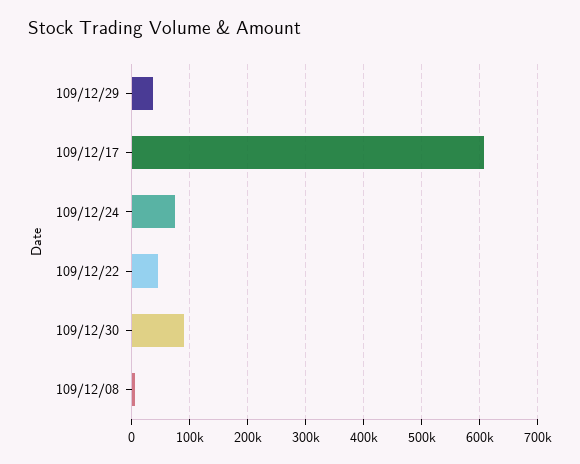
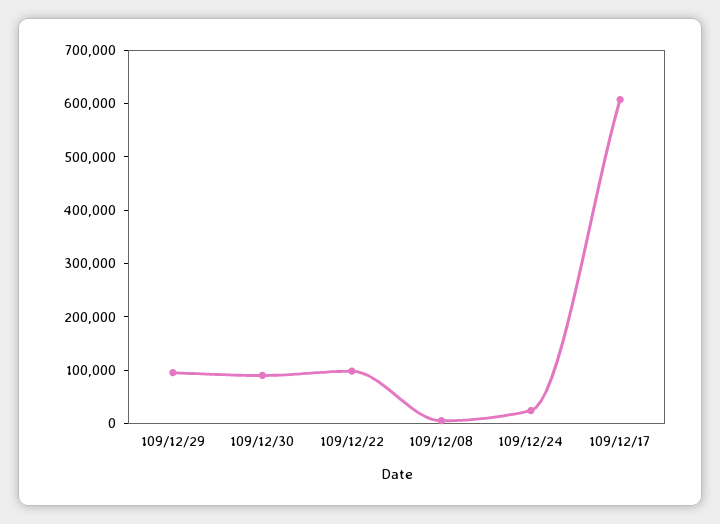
  {
-   "109/12/29": 40000,
+   "109/12/29": 100000,
    "109/12/17": 600000,
-   "109/12/24": 80000,
+   "109/12/24": 20000,
-   "109/12/22": 40000,
+   "109/12/22": 100000,
    "109/12/30": 100000,
    "109/12/08": 0
  }

